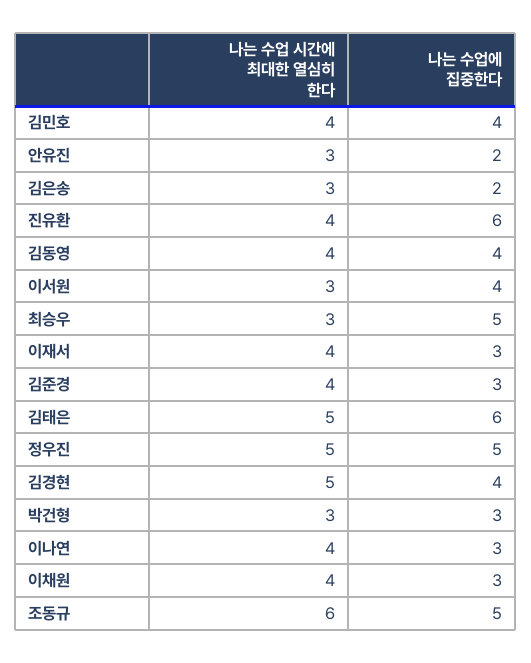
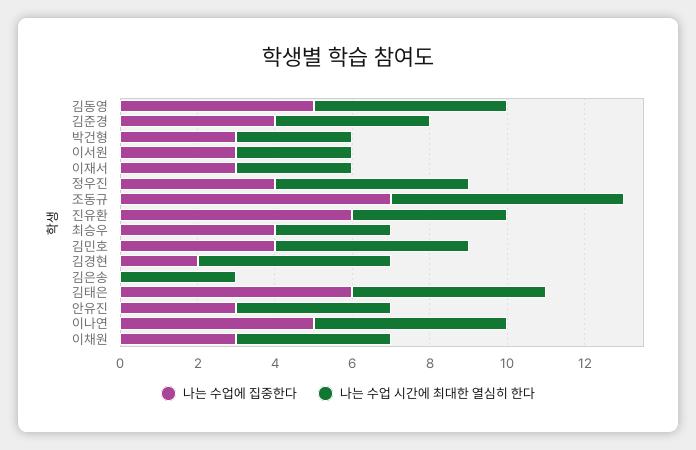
  {
    "나는 수업 시간에 최대한 열심히 한다": {
-     "김민호": 4,
+     "김민호": 5,
-     "안유진": 3,
+     "안유진": 4,
      "김은송": 3,
      "진유환": 4,
-     "김동영": 4,
+     "김동영": 5,
      "이서원": 3,
      "최승우": 3,
-     "이재서": 4,
+     "이재서": 3,
      "김준경": 4,
      "김태은": 5,
      "정우진": 5,
      "김경현": 5,
      "박건형": 3,
-     "이나연": 4,
+     "이나연": 5,
      "이채원": 4,
      "조동규": 6
    },
    "나는 수업에 집중한다": {
      "김민호": 4,
-     "안유진": 2,
+     "안유진": 3,
-     "김은송": 2,
+     "김은송": 0,
      "진유환": 6,
-     "김동영": 4,
+     "김동영": 5,
-     "이서원": 4,
+     "이서원": 3,
-     "최승우": 5,
+     "최승우": 4,
      "이재서": 3,
-     "김준경": 3,
+     "김준경": 4,
      "김태은": 6,
-     "정우진": 5,
+     "정우진": 4,
-     "김경현": 4,
+     "김경현": 2,
      "박건형": 3,
-     "이나연": 3,
+     "이나연": 5,
      "이채원": 3,
-     "조동규": 5
+     "조동규": 7
    }
  }

